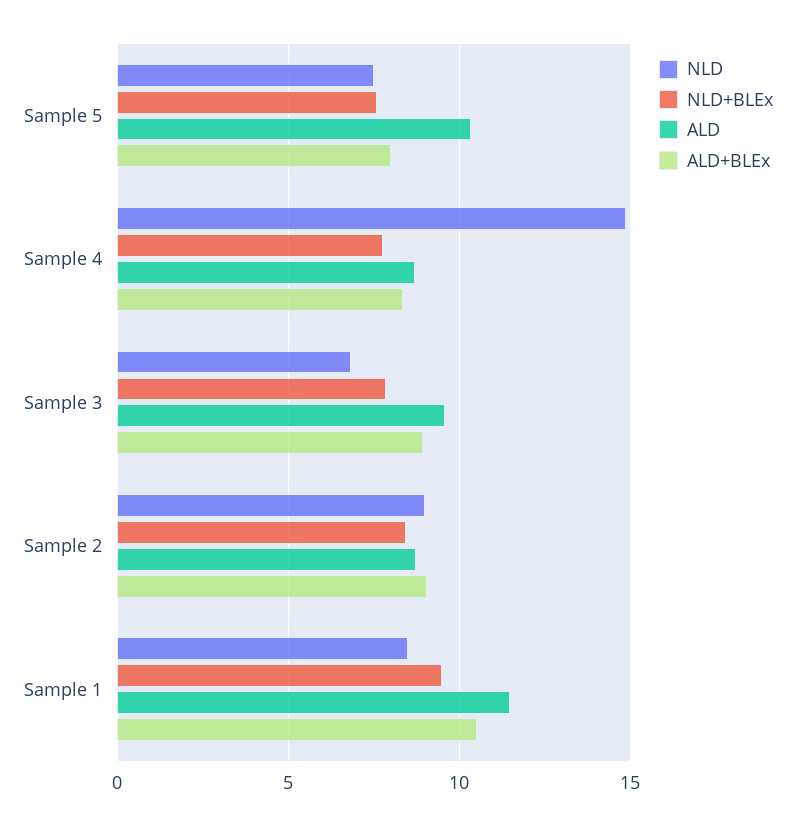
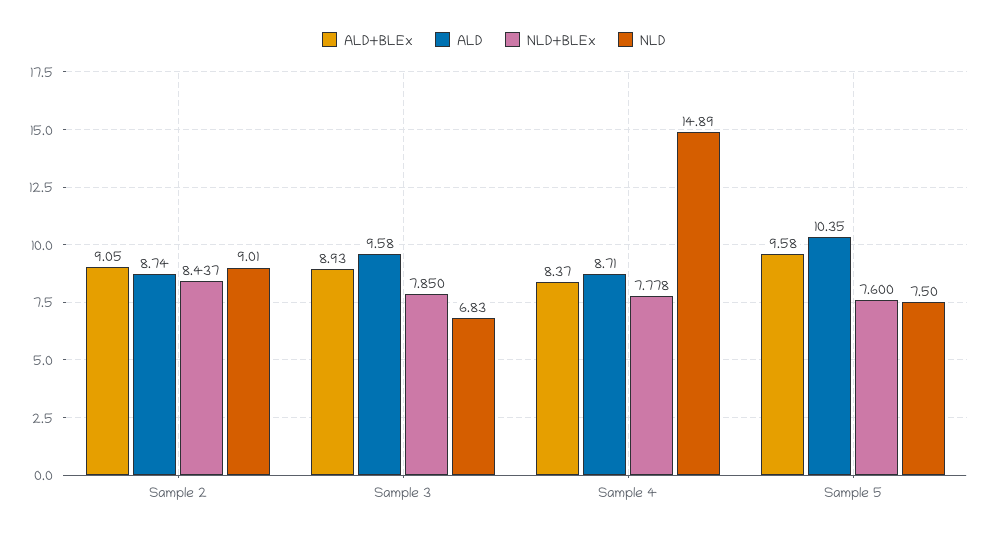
  {
    "NLD": {
      "Sample 5": 7.5,
      "Sample 4": 14.89,
      "Sample 3": 6.83,
-     "Sample 2": 9.01,
+     "Sample 2": 9.01
-     "Sample 1": 8.5
    },
    "NLD+BLEx": {
      "Sample 5": 7.6,
      "Sample 4": 7.778,
      "Sample 3": 7.85,
-     "Sample 2": 8.437,
+     "Sample 2": 8.437
-     "Sample 1": 9.5
    },
    "ALD": {
      "Sample 5": 10.35,
      "Sample 4": 8.71,
      "Sample 3": 9.58,
-     "Sample 2": 8.74,
+     "Sample 2": 8.74
-     "Sample 1": 11.5
    },
    "ALD+BLEx": {
-     "Sample 5": 8,
+     "Sample 5": 9.58,
      "Sample 4": 8.37,
      "Sample 3": 8.93,
-     "Sample 2": 9.05,
+     "Sample 2": 9.05
-     "Sample 1": 10.5
    }
  }

